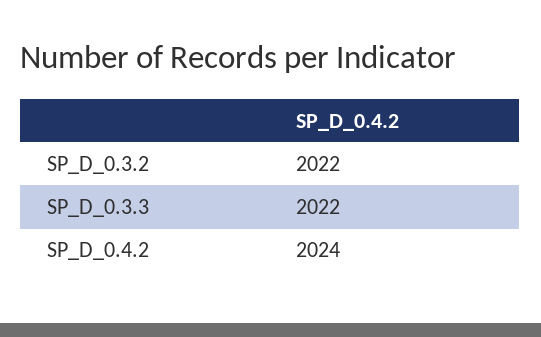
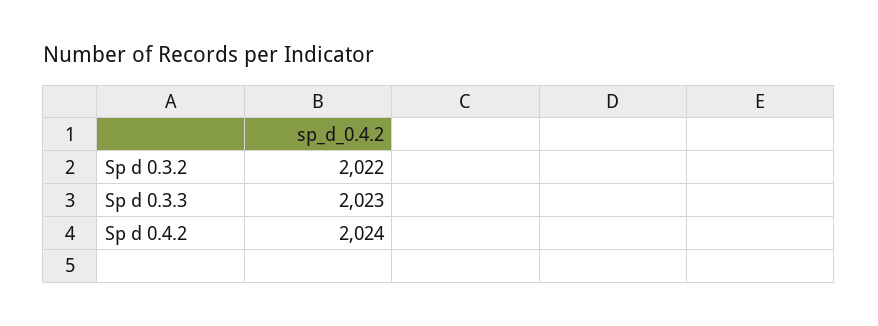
  {
    "SP_D_0.3.2": 2022,
-   "SP_D_0.3.3": 2022,
+   "SP_D_0.3.3": 2023,
    "SP_D_0.4.2": 2024
  }

